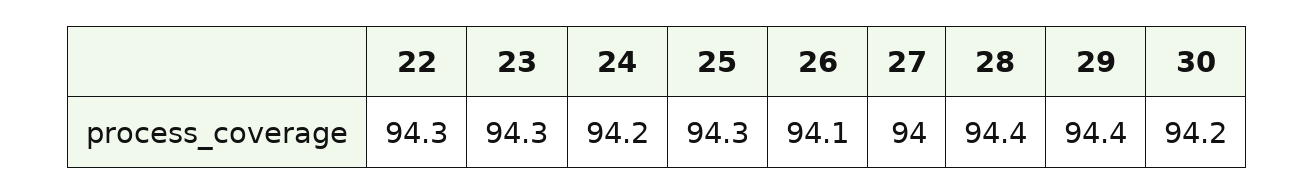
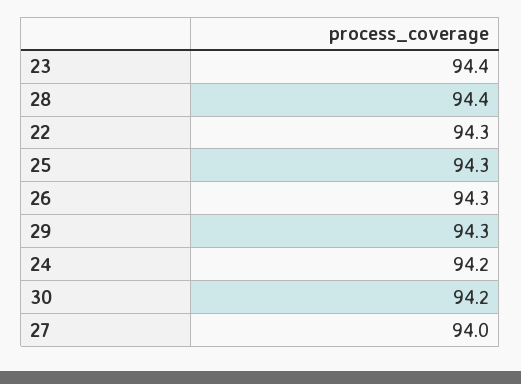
  {
    "22": 94.3,
-   "23": 94.3,
+   "23": 94.4,
    "24": 94.2,
    "25": 94.3,
-   "26": 94.1,
+   "26": 94.3,
    "27": 94,
    "28": 94.4,
-   "29": 94.4,
+   "29": 94.3,
    "30": 94.2
  }

